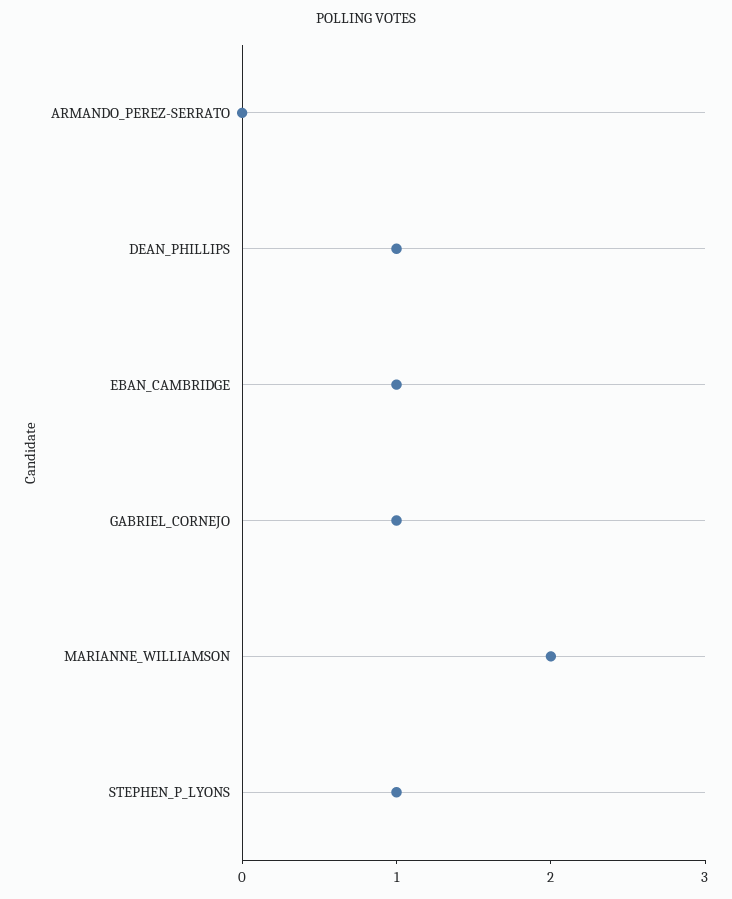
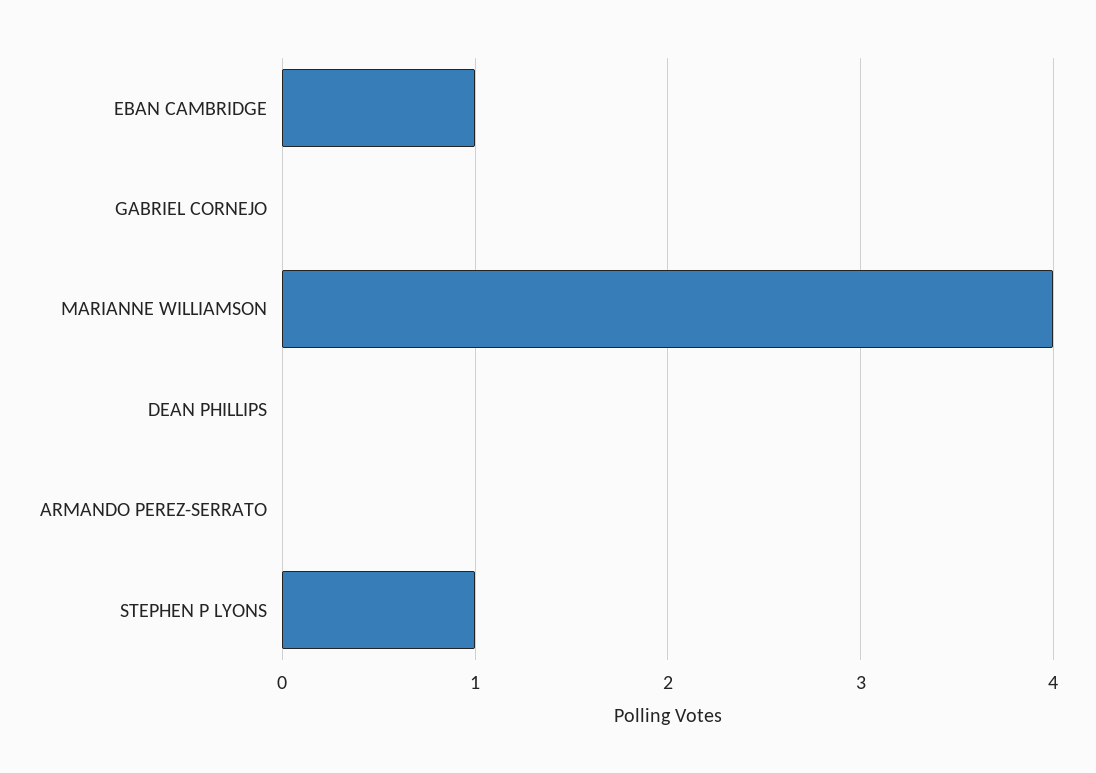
  {
    "ARMANDO_PEREZ-SERRATO": 0,
-   "DEAN_PHILLIPS": 1,
+   "DEAN_PHILLIPS": 0,
    "EBAN_CAMBRIDGE": 1,
-   "GABRIEL_CORNEJO": 1,
+   "GABRIEL_CORNEJO": 0,
-   "MARIANNE_WILLIAMSON": 2,
+   "MARIANNE_WILLIAMSON": 4,
    "STEPHEN_P_LYONS": 1
  }

